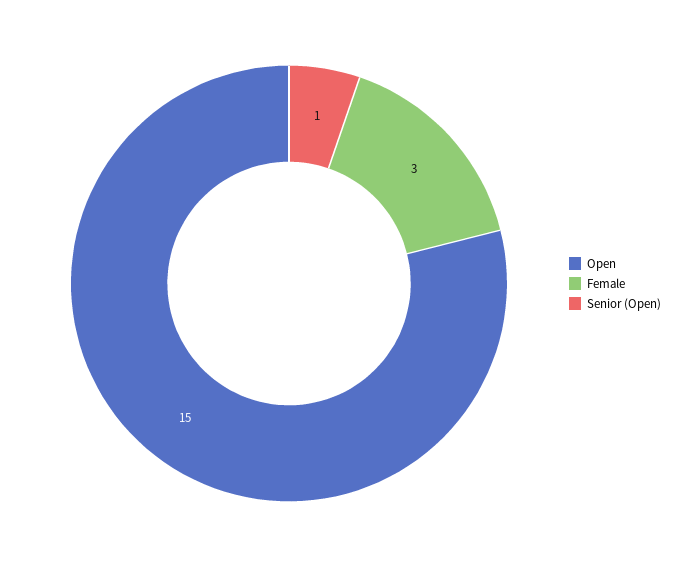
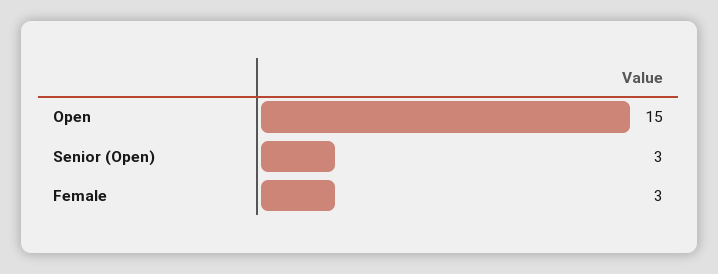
  {
    "Open": 15,
    "Female": 3,
-   "Senior (Open)": 1
+   "Senior (Open)": 3
  }

